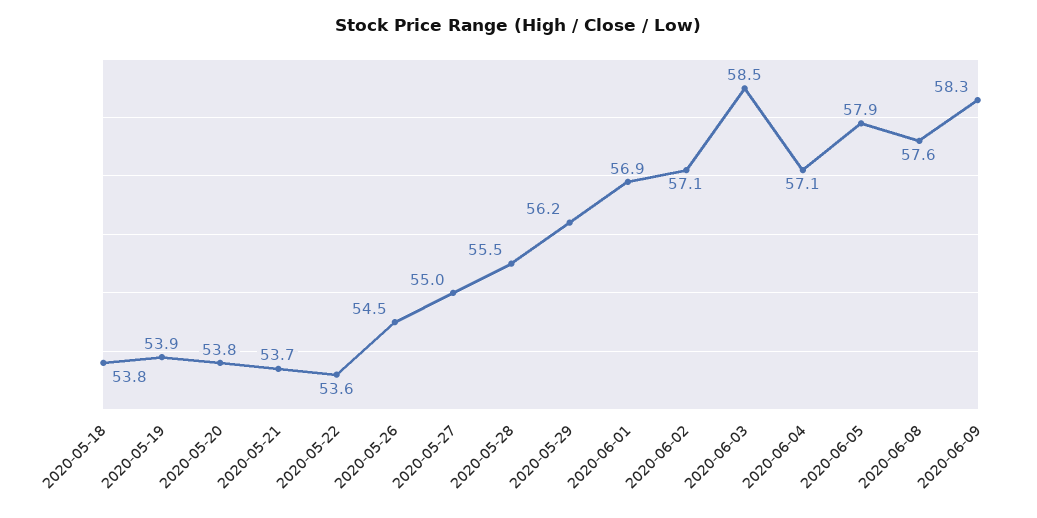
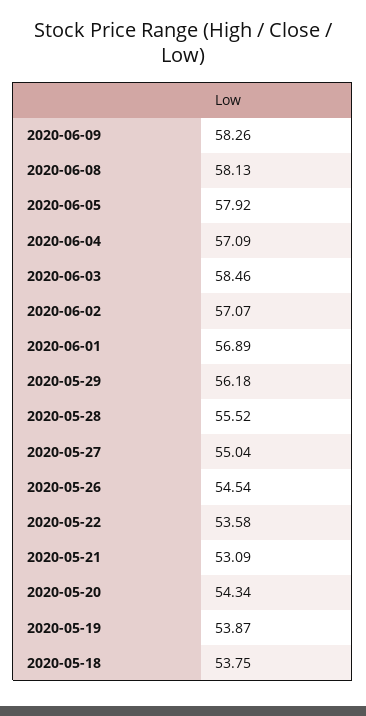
  {
    "2020-05-18": 53.75,
    "2020-05-19": 53.87,
-   "2020-05-20": 53.8,
+   "2020-05-20": 54.34,
-   "2020-05-21": 53.7,
+   "2020-05-21": 53.09,
    "2020-05-22": 53.58,
    "2020-05-26": 54.54,
    "2020-05-27": 55.04,
    "2020-05-28": 55.52,
    "2020-05-29": 56.18,
    "2020-06-01": 56.89,
    "2020-06-02": 57.07,
    "2020-06-03": 58.46,
    "2020-06-04": 57.09,
    "2020-06-05": 57.92,
-   "2020-06-08": 57.6,
+   "2020-06-08": 58.13,
    "2020-06-09": 58.26
  }

